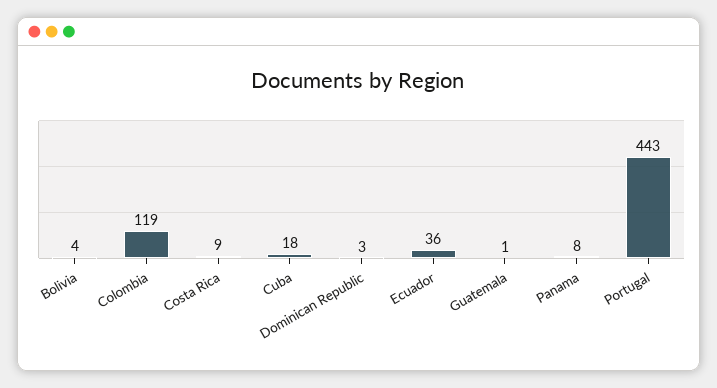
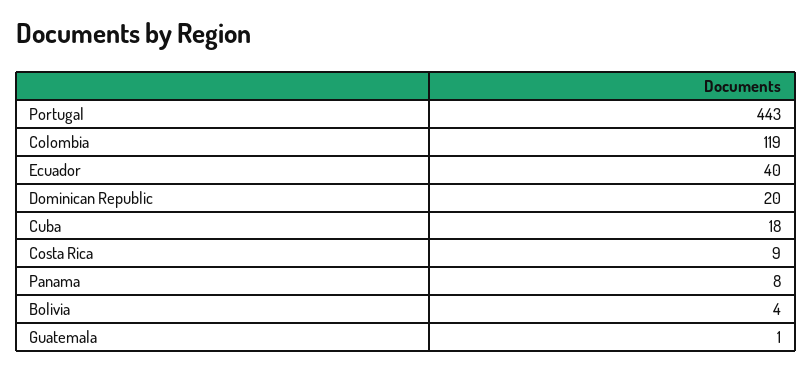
  {
    "Bolivia": 4,
    "Colombia": 119,
    "Costa Rica": 9,
    "Cuba": 18,
-   "Dominican Republic": 3,
+   "Dominican Republic": 20,
-   "Ecuador": 36,
+   "Ecuador": 40,
    "Guatemala": 1,
    "Panama": 8,
    "Portugal": 443
  }

